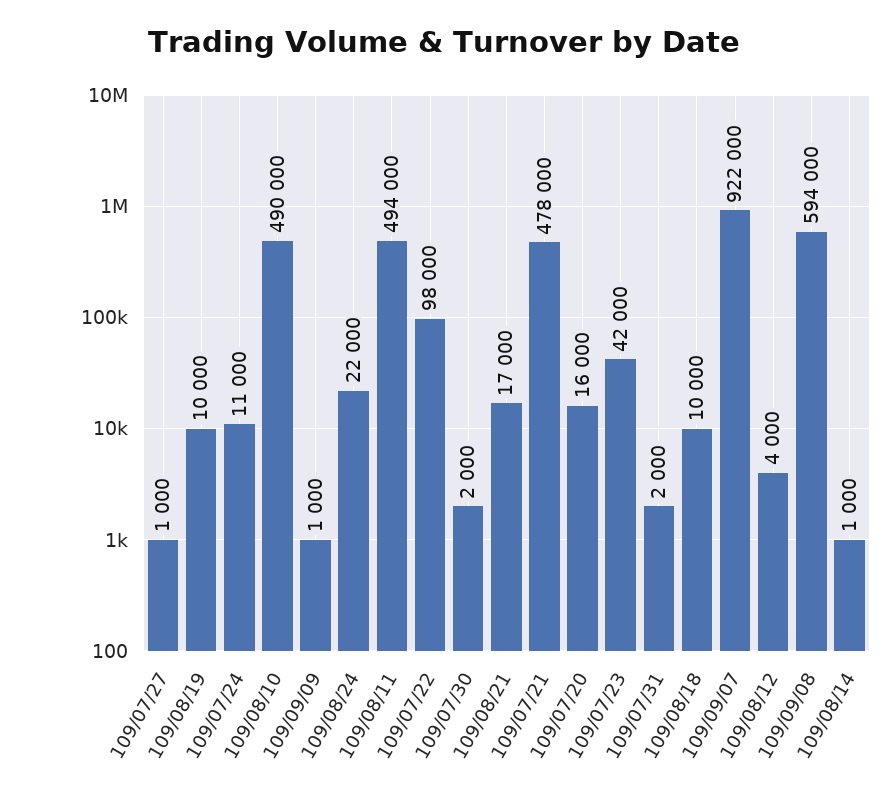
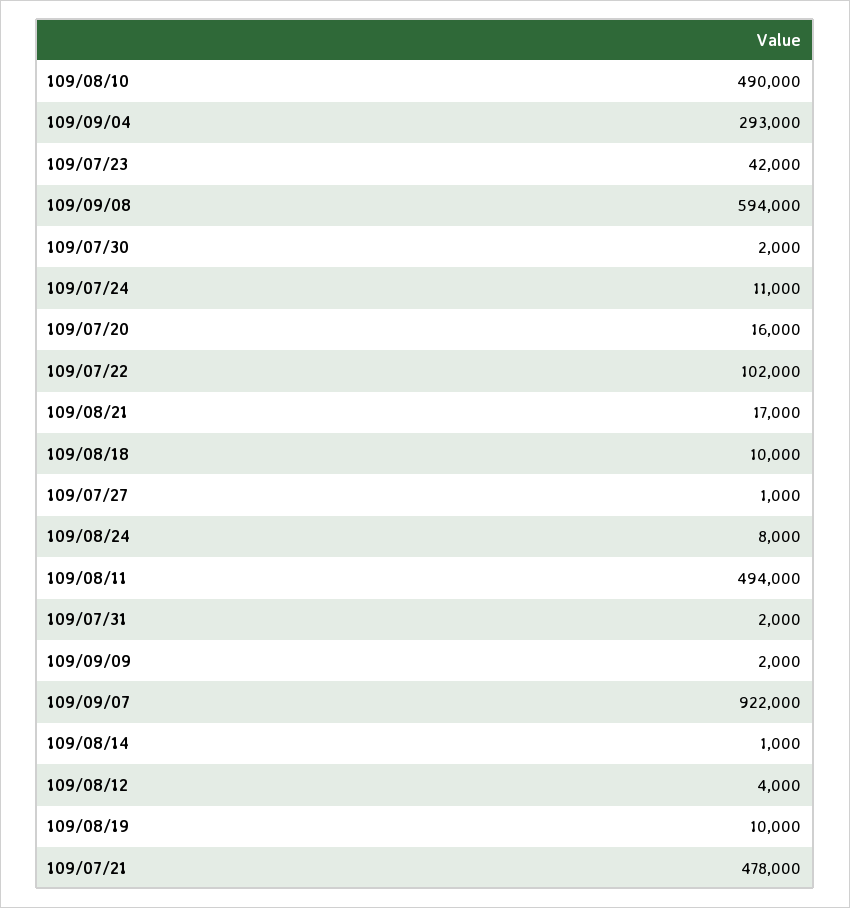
  {
    "109/07/27": 1000,
    "109/08/19": 10000,
    "109/07/24": 11000,
    "109/08/10": 490000,
-   "109/09/09": 1000,
+   "109/09/09": 2000,
-   "109/08/24": 22000,
+   "109/08/24": 8000,
    "109/08/11": 494000,
-   "109/07/22": 98000,
+   "109/07/22": 102000,
    "109/07/30": 2000,
    "109/08/21": 17000,
    "109/07/21": 478000,
    "109/07/20": 16000,
    "109/07/23": 42000,
    "109/07/31": 2000,
    "109/08/18": 10000,
    "109/09/07": 922000,
    "109/08/12": 4000,
    "109/09/08": 594000,
-   "109/08/14": 1000
+   "109/08/14": 1000,
+   "109/09/04": 293000
  }

